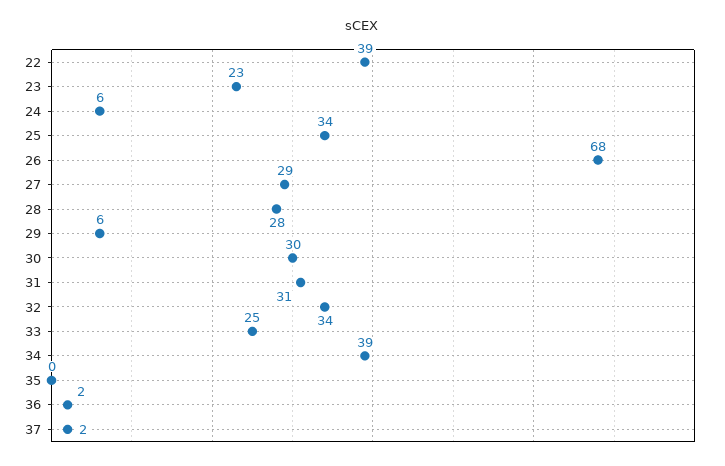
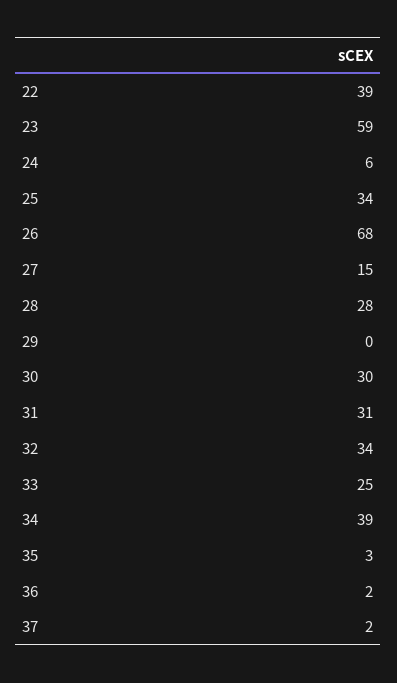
  {
    "22": 39,
-   "23": 23,
+   "23": 59,
    "24": 6,
    "25": 34,
    "26": 68,
-   "27": 29,
+   "27": 15,
    "28": 28,
-   "29": 6,
+   "29": 0,
    "30": 30,
    "31": 31,
    "32": 34,
    "33": 25,
    "34": 39,
-   "35": 0,
+   "35": 3,
    "36": 2,
    "37": 2
  }

